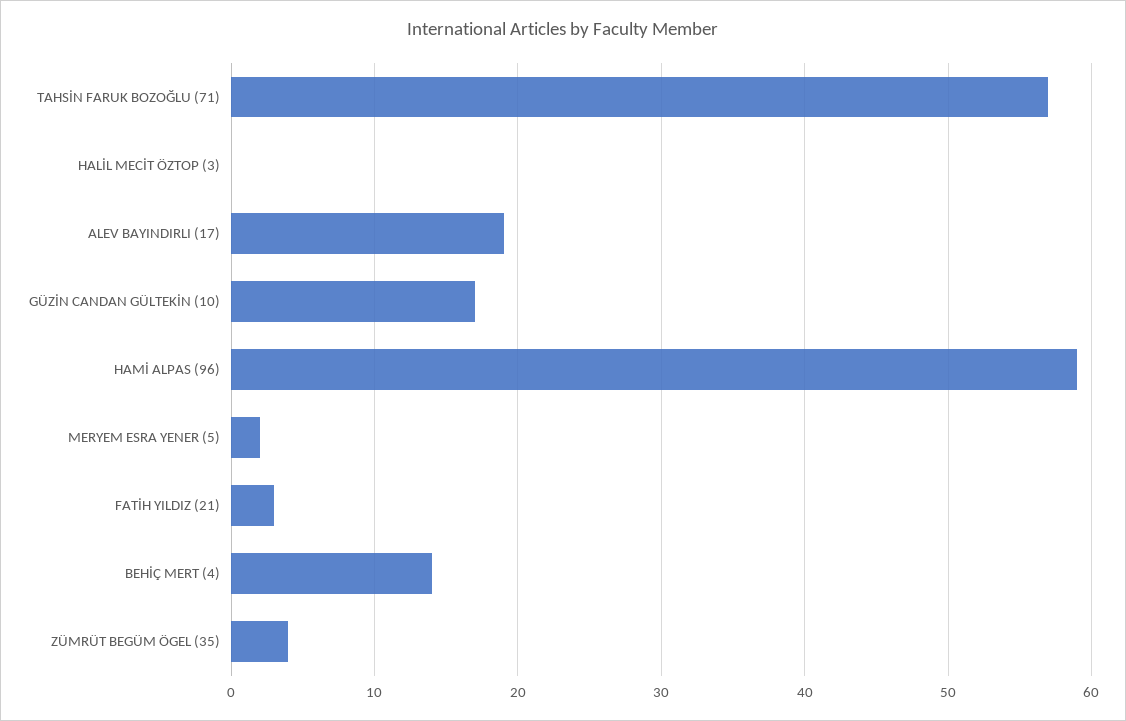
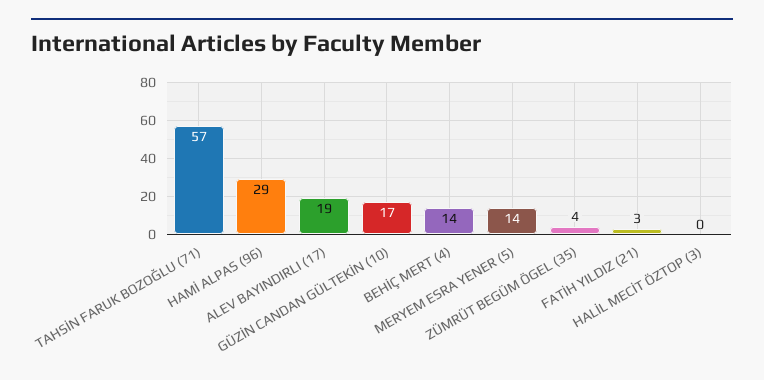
  {
    "TAHSİN FARUK BOZOĞLU (71)": 57,
    "HALİL MECİT ÖZTOP (3)": 0,
    "ALEV BAYINDIRLI (17)": 19,
    "GÜZİN CANDAN GÜLTEKİN (10)": 17,
-   "HAMİ ALPAS (96)": 59,
+   "HAMİ ALPAS (96)": 29,
-   "MERYEM ESRA YENER (5)": 2,
+   "MERYEM ESRA YENER (5)": 14,
    "FATİH YILDIZ (21)": 3,
    "BEHİÇ MERT (4)": 14,
    "ZÜMRÜT BEGÜM ÖGEL (35)": 4
  }

